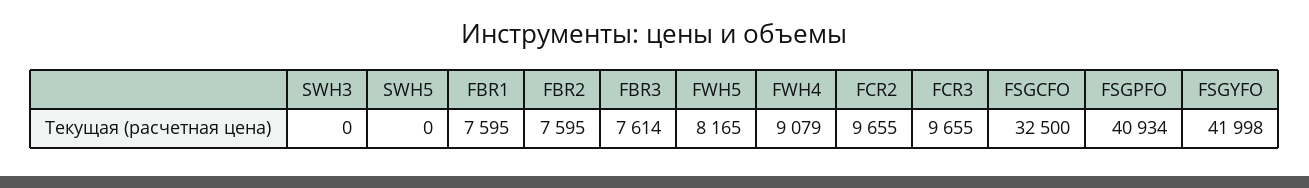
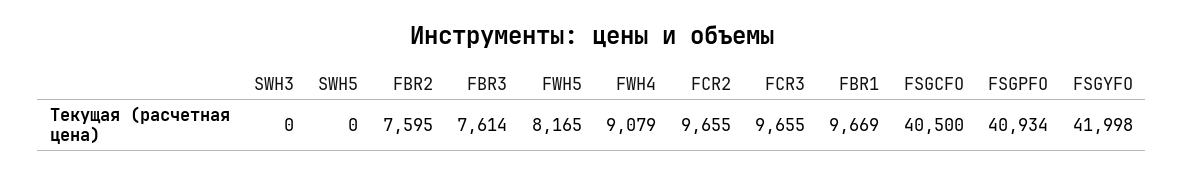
  {
    "SWH3": 0,
    "SWH5": 0,
-   "FBR1": 7595,
+   "FBR1": 9669,
    "FBR2": 7595,
    "FBR3": 7614,
    "FWH5": 8165,
    "FWH4": 9079,
    "FCR2": 9655,
    "FCR3": 9655,
-   "FSGCFO": 32500,
+   "FSGCFO": 40500,
    "FSGPFO": 40934,
    "FSGYFO": 41998
  }

